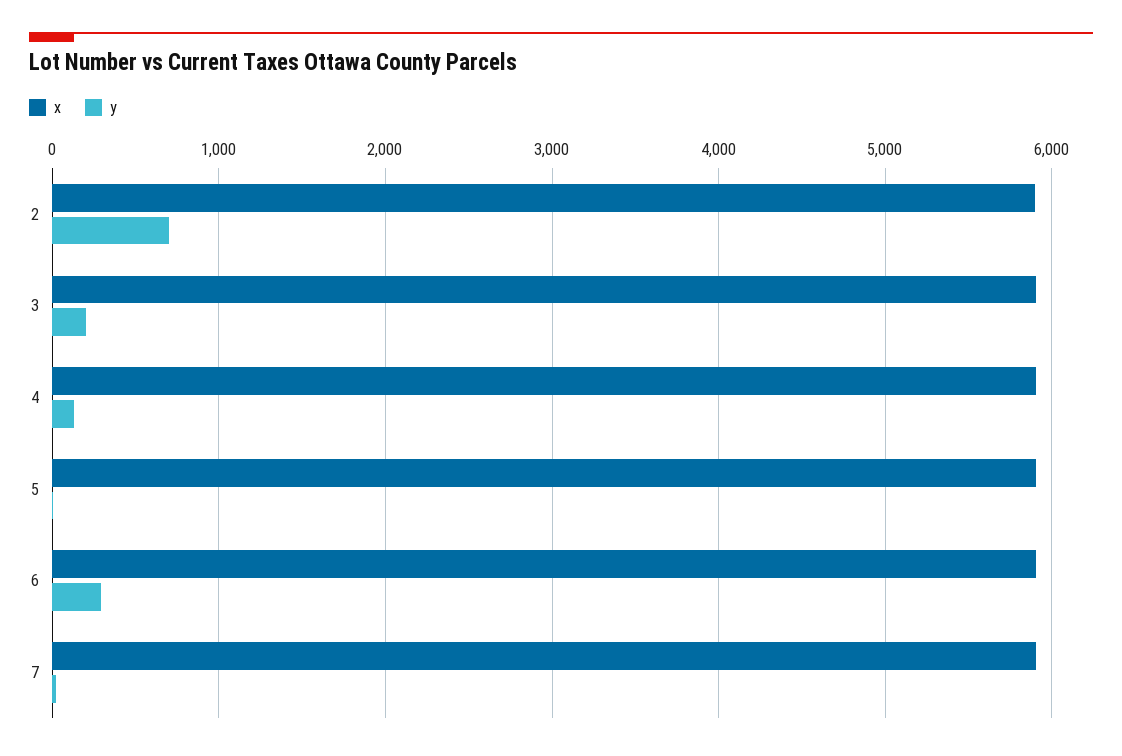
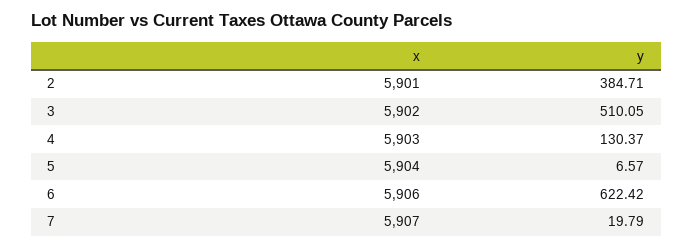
  {
    "x": {
      "2": 5901,
      "3": 5902,
      "4": 5903,
      "5": 5904,
      "6": 5906,
      "7": 5907
    },
    "y": {
-     "2": 700,
+     "2": 384.71,
-     "3": 200,
+     "3": 510.05,
      "4": 130.37,
      "5": 6.57,
-     "6": 300,
+     "6": 622.42,
      "7": 19.79
    }
  }

